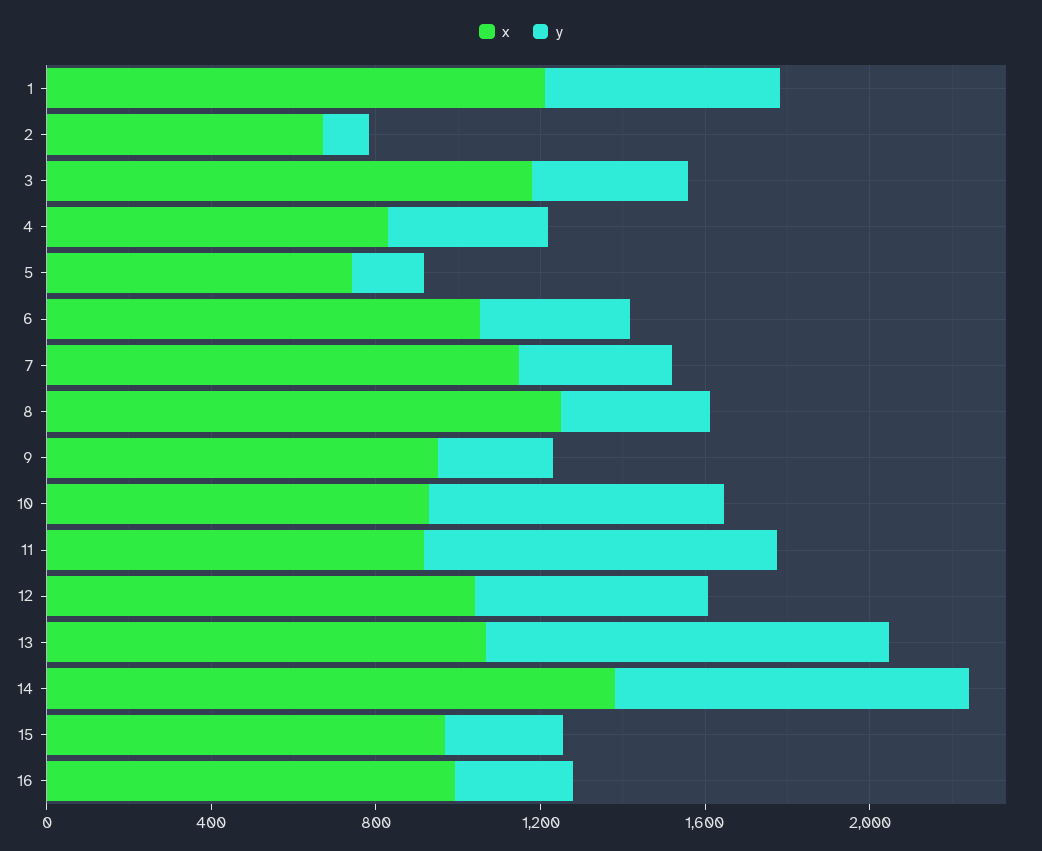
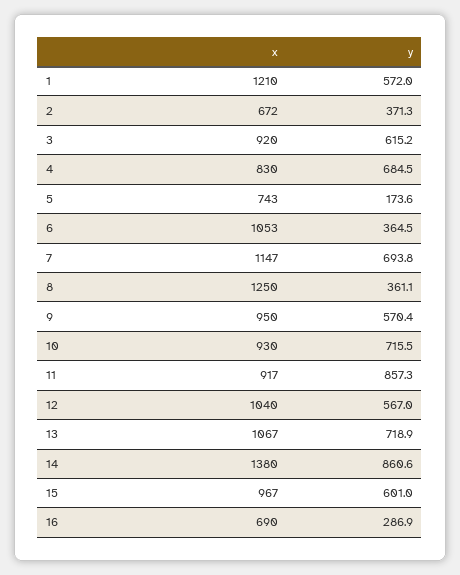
  {
    "x": {
      "1": 1210,
      "2": 672,
-     "3": 1200,
+     "3": 920,
      "4": 830,
      "5": 743,
      "6": 1053,
      "7": 1147,
      "8": 1250,
      "9": 950,
      "10": 930,
      "11": 917,
      "12": 1040,
      "13": 1067,
      "14": 1380,
      "15": 967,
-     "16": 1000
+     "16": 690
    },
    "y": {
      "1": 572,
-     "2": 100,
+     "2": 371.3,
-     "3": 400,
+     "3": 615.2,
-     "4": 400,
+     "4": 684.5,
      "5": 173.6,
      "6": 364.5,
-     "7": 400,
+     "7": 693.8,
      "8": 361.1,
-     "9": 300,
+     "9": 570.4,
      "10": 715.5,
      "11": 857.3,
      "12": 567,
-     "13": 1000,
+     "13": 718.9,
      "14": 860.6,
-     "15": 300,
+     "15": 601,
      "16": 286.9
    }
  }

